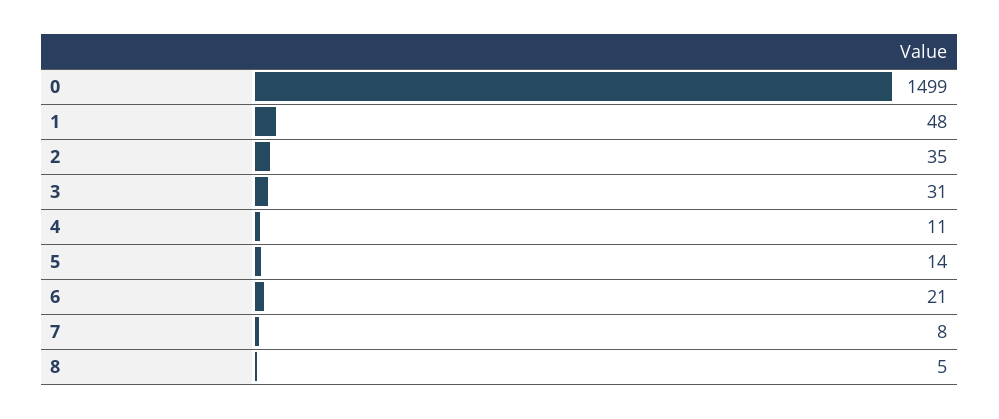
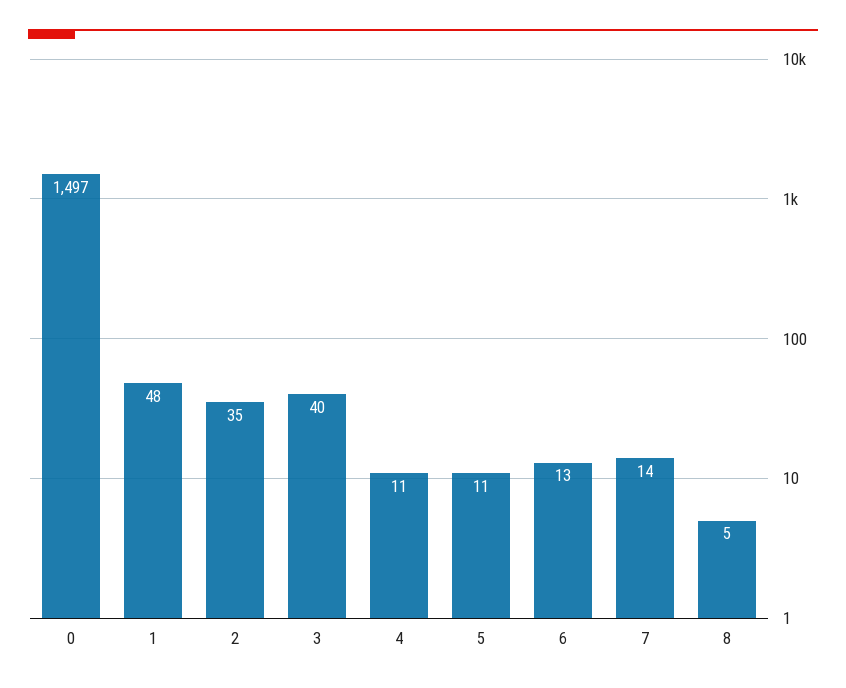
  {
-   "0": 1499,
+   "0": 1497,
    "1": 48,
    "2": 35,
-   "3": 31,
+   "3": 40,
    "4": 11,
-   "5": 14,
+   "5": 11,
-   "6": 21,
+   "6": 13,
-   "7": 8,
+   "7": 14,
    "8": 5
  }

